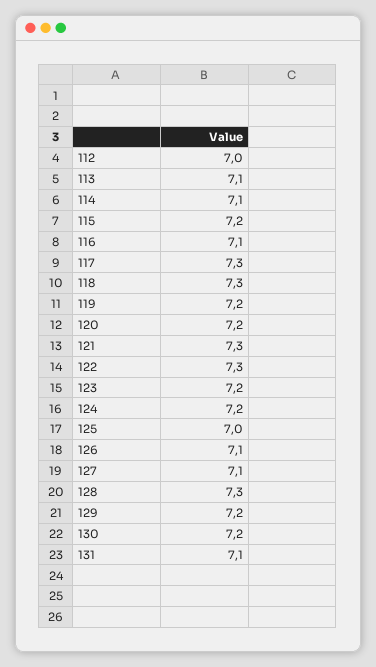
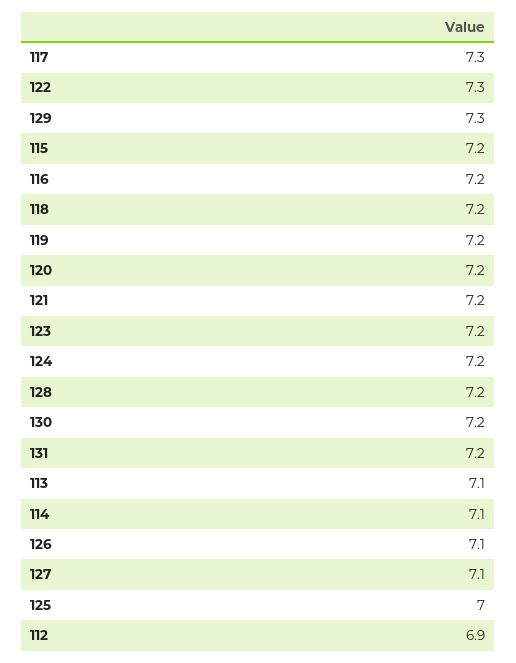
  {
-   "112": 7,
+   "112": 6.9,
    "113": 7.1,
    "114": 7.1,
    "115": 7.2,
-   "116": 7.1,
+   "116": 7.2,
    "117": 7.3,
-   "118": 7.3,
+   "118": 7.2,
    "119": 7.2,
    "120": 7.2,
-   "121": 7.3,
+   "121": 7.2,
    "122": 7.3,
    "123": 7.2,
    "124": 7.2,
    "125": 7,
    "126": 7.1,
    "127": 7.1,
-   "128": 7.3,
+   "128": 7.2,
-   "129": 7.2,
+   "129": 7.3,
    "130": 7.2,
-   "131": 7.1
+   "131": 7.2
  }

